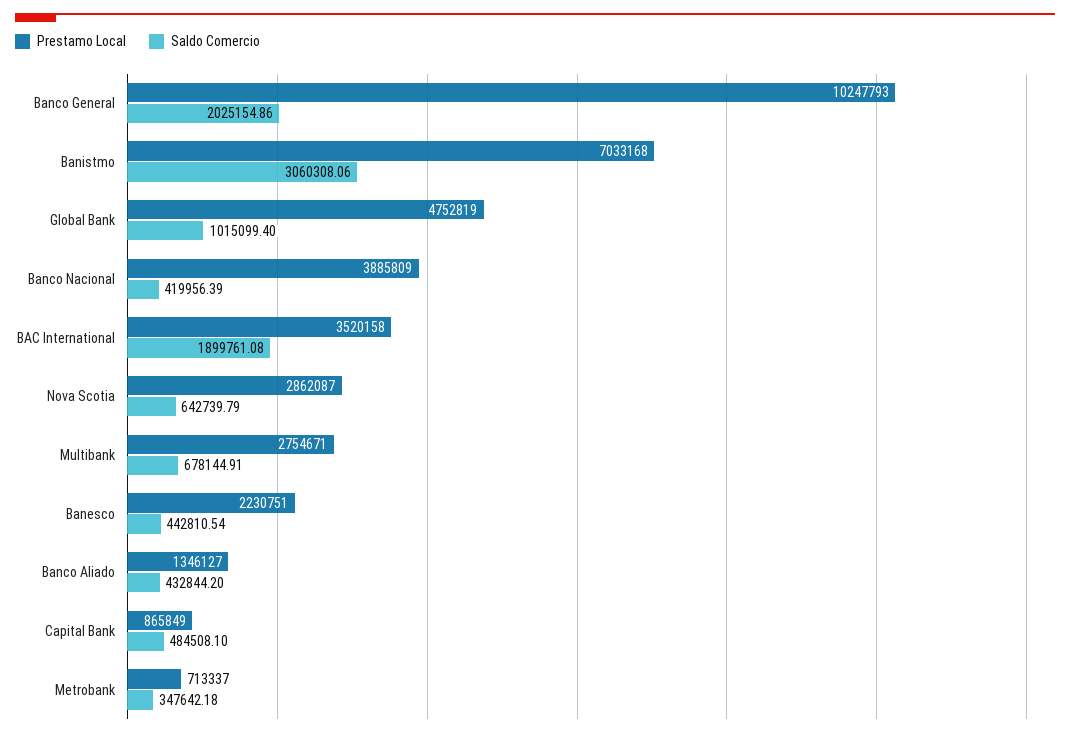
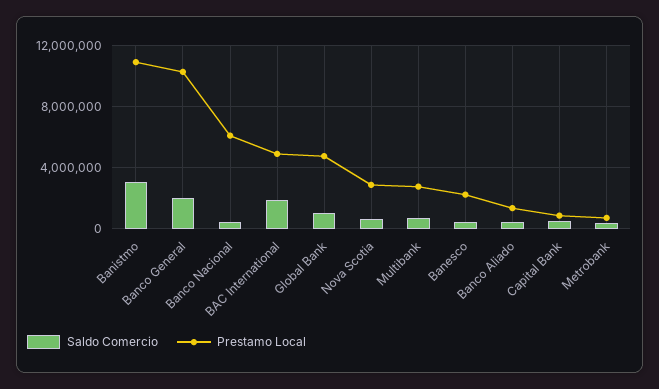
  {
    "Prestamo Local": {
      "Banco General": 10247793,
-     "Banistmo": 7033168,
+     "Banistmo": 11000000,
      "Global Bank": 4752819,
-     "Banco Nacional": 3885809,
+     "Banco Nacional": 6000000,
-     "BAC International": 3520158,
+     "BAC International": 5000000,
      "Nova Scotia": 2862087,
      "Multibank": 2754671,
      "Banesco": 2230751,
      "Banco Aliado": 1346127,
      "Capital Bank": 865849,
      "Metrobank": 713337
    },
    "Saldo Comercio": {
      "Banco General": 2025154.86,
      "Banistmo": 3060308.06,
      "Global Bank": 1015099.4,
      "Banco Nacional": 419956.39,
      "BAC International": 1899761.08,
      "Nova Scotia": 642739.79,
      "Multibank": 678144.91,
      "Banesco": 442810.54,
      "Banco Aliado": 432844.2,
      "Capital Bank": 484508.1,
      "Metrobank": 347642.18
    }
  }

